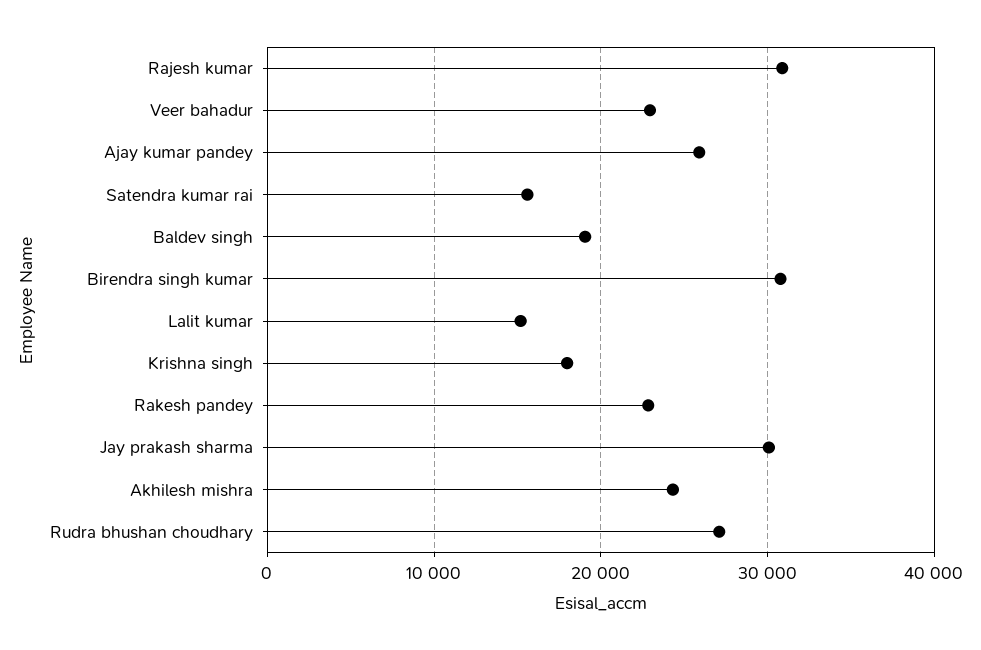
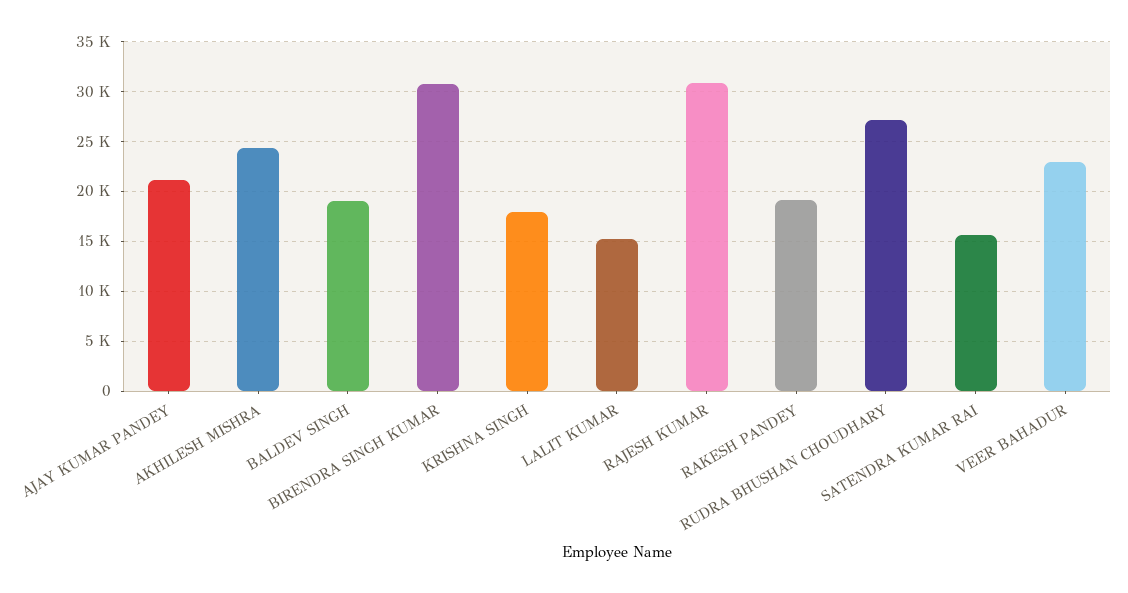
  {
    "Rajesh kumar": 31000,
    "Veer bahadur": 23000,
-   "Ajay kumar pandey": 26000,
+   "Ajay kumar pandey": 21000,
    "Satendra kumar rai": 16000,
    "Baldev singh": 19000,
    "Birendra singh kumar": 31000,
    "Lalit kumar": 15000,
    "Krishna singh": 18000,
-   "Rakesh pandey": 23000,
+   "Rakesh pandey": 19000,
-   "Jay prakash sharma": 30000,
    "Akhilesh mishra": 24000,
    "Rudra bhushan choudhary": 27000
  }

